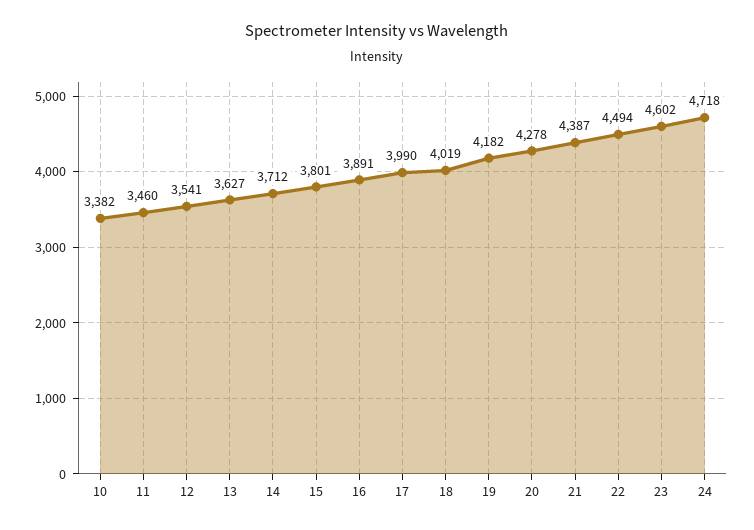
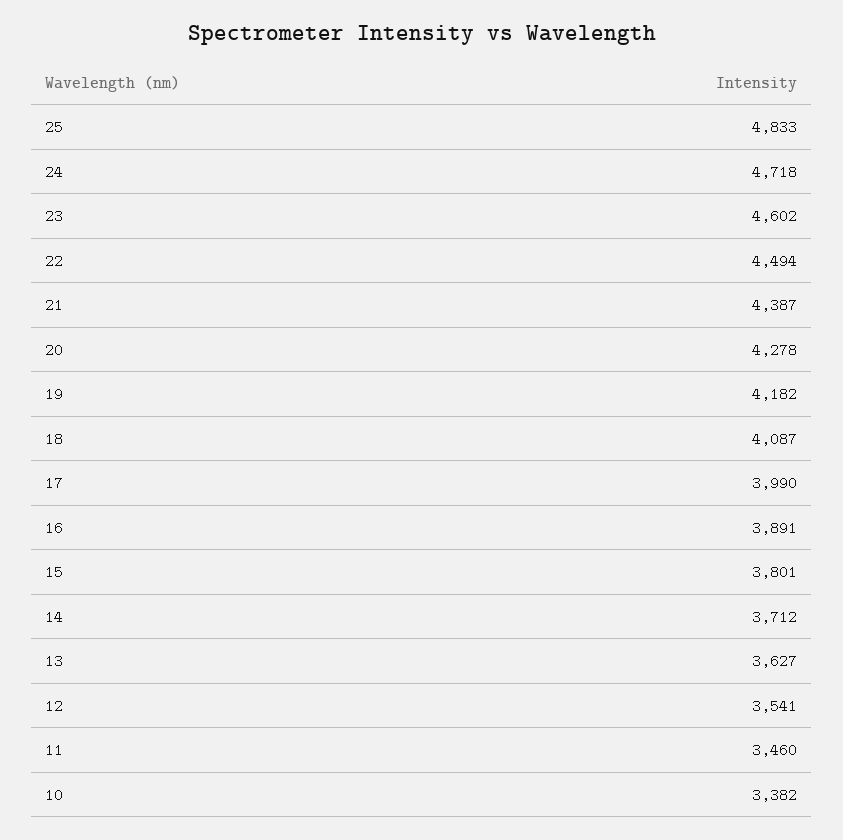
  {
    "10": 3382,
    "11": 3460,
    "12": 3541,
    "13": 3627,
    "14": 3712,
    "15": 3801,
    "16": 3891,
    "17": 3990,
-   "18": 4019,
+   "18": 4087,
    "19": 4182,
    "20": 4278,
    "21": 4387,
    "22": 4494,
    "23": 4602,
-   "24": 4718
+   "24": 4718,
+   "25": 4833
  }

